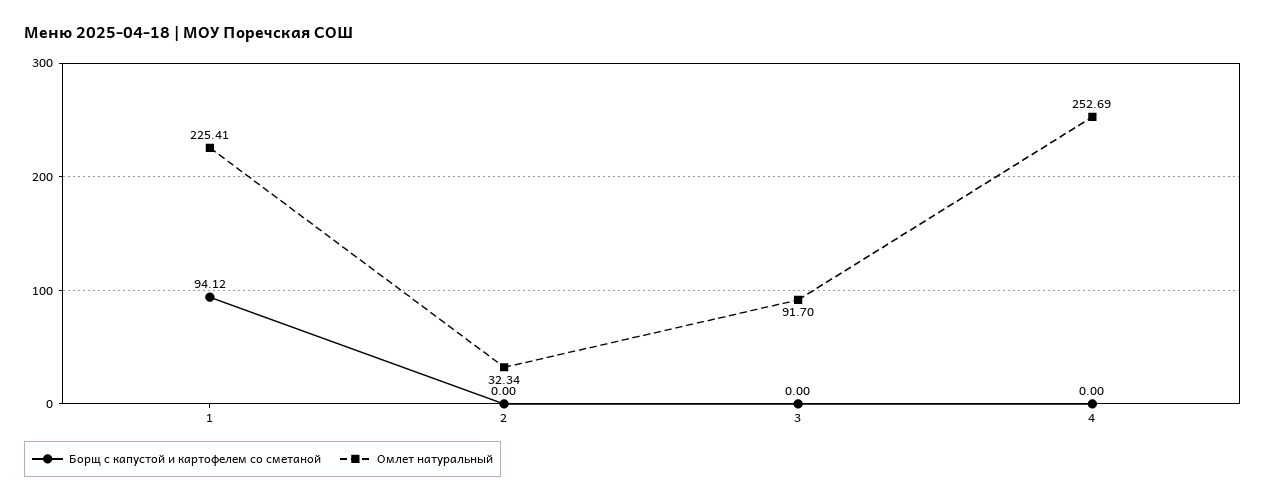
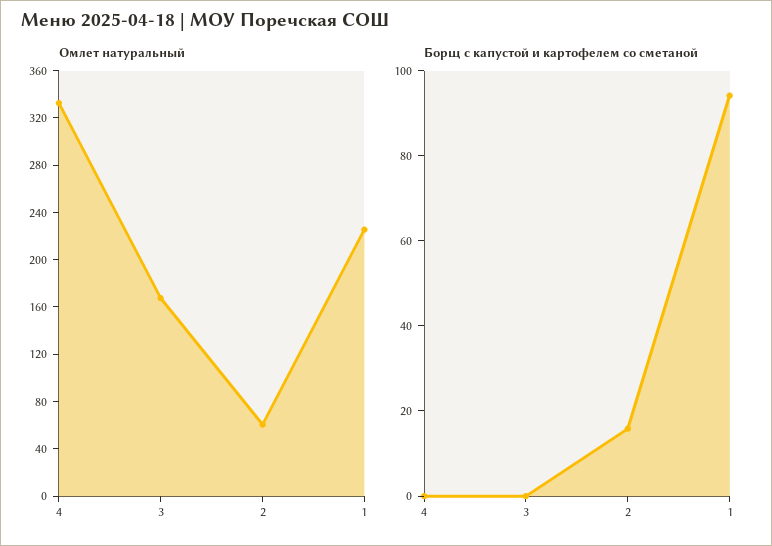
  {
    "Борщ с капустой и картофелем со сметаной": {
      "1": 94.12,
-     "2": 0,
+     "2": 15,
      "3": 0,
      "4": 0
    },
    "Омлет натуральный": {
      "1": 225.41,
-     "2": 32.34,
+     "2": 60,
-     "3": 91.7,
+     "3": 170,
-     "4": 252.69
+     "4": 330
    }
  }

